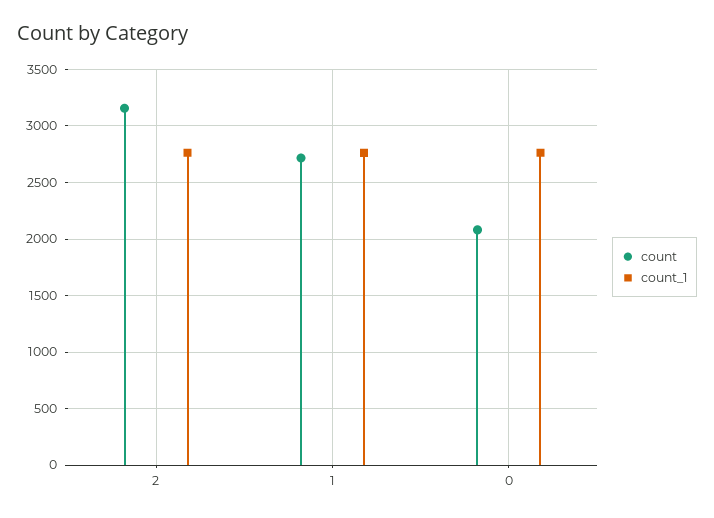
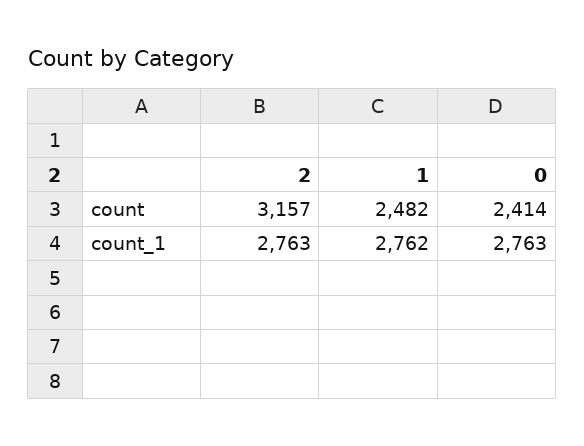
  {
    "count": {
      "2": 3157,
-     "1": 2700,
+     "1": 2482,
-     "0": 2100
+     "0": 2414
    },
    "count_1": {
      "2": 2763,
      "1": 2762,
      "0": 2763
    }
  }

